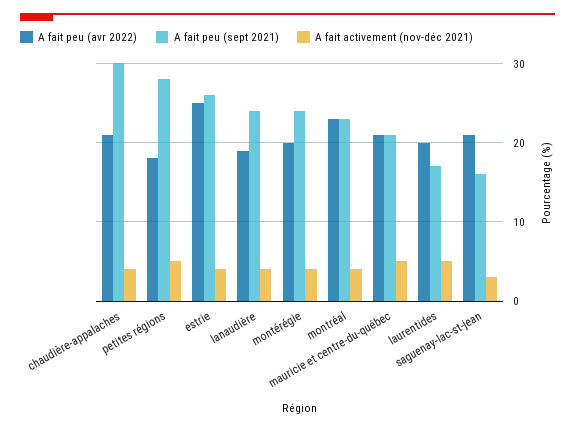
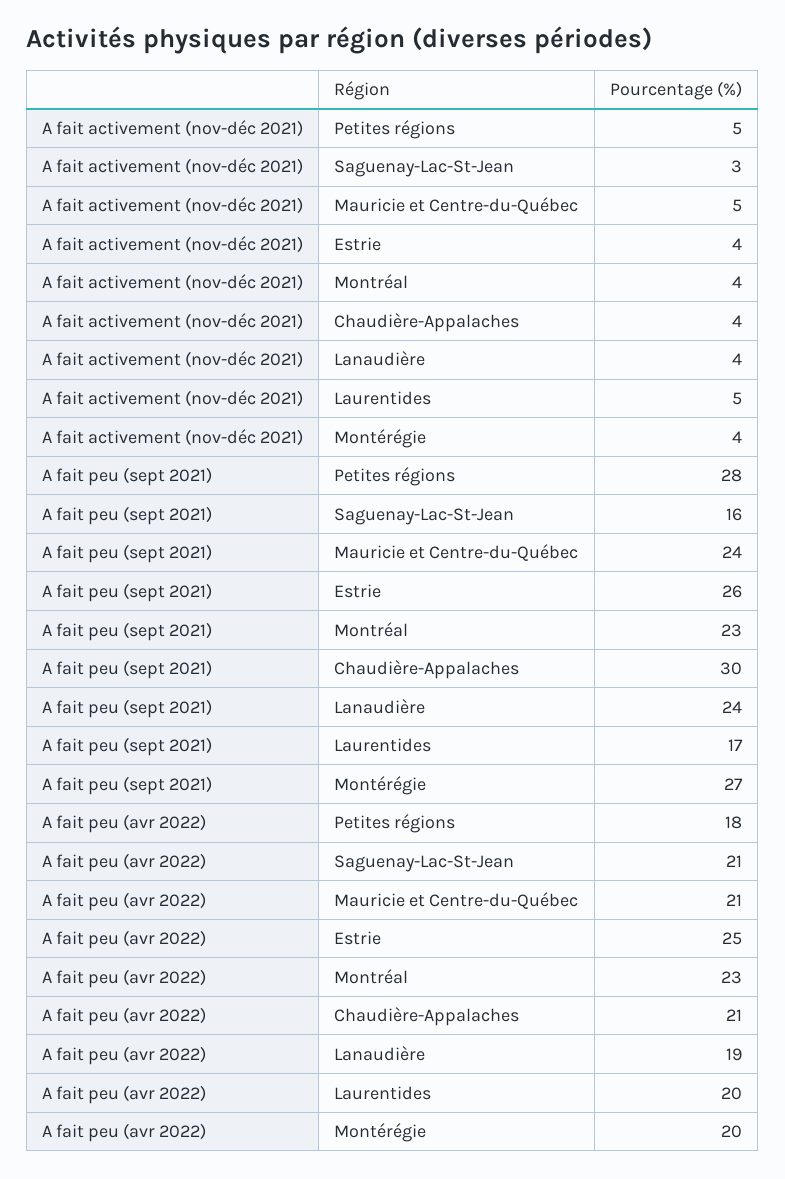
  {
    "A fait peu (avr 2022)": {
      "chaudière-appalaches": 21,
      "petites régions": 18,
      "estrie": 25,
      "lanaudière": 19,
      "montérégie": 20,
      "montréal": 23,
      "mauricie et centre-du-québec": 21,
      "laurentides": 20,
      "saguenay-lac-st-jean": 21
    },
    "A fait peu (sept 2021)": {
      "chaudière-appalaches": 30,
      "petites régions": 28,
      "estrie": 26,
      "lanaudière": 24,
-     "montérégie": 24,
+     "montérégie": 27,
      "montréal": 23,
-     "mauricie et centre-du-québec": 21,
+     "mauricie et centre-du-québec": 24,
      "laurentides": 17,
      "saguenay-lac-st-jean": 16
    },
    "A fait activement (nov-déc 2021)": {
      "chaudière-appalaches": 4,
      "petites régions": 5,
      "estrie": 4,
      "lanaudière": 4,
      "montérégie": 4,
      "montréal": 4,
      "mauricie et centre-du-québec": 5,
      "laurentides": 5,
      "saguenay-lac-st-jean": 3
    }
  }

